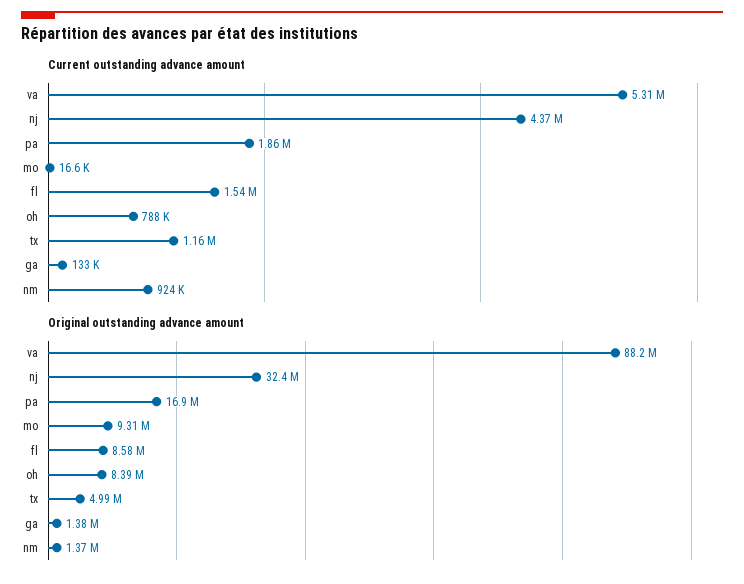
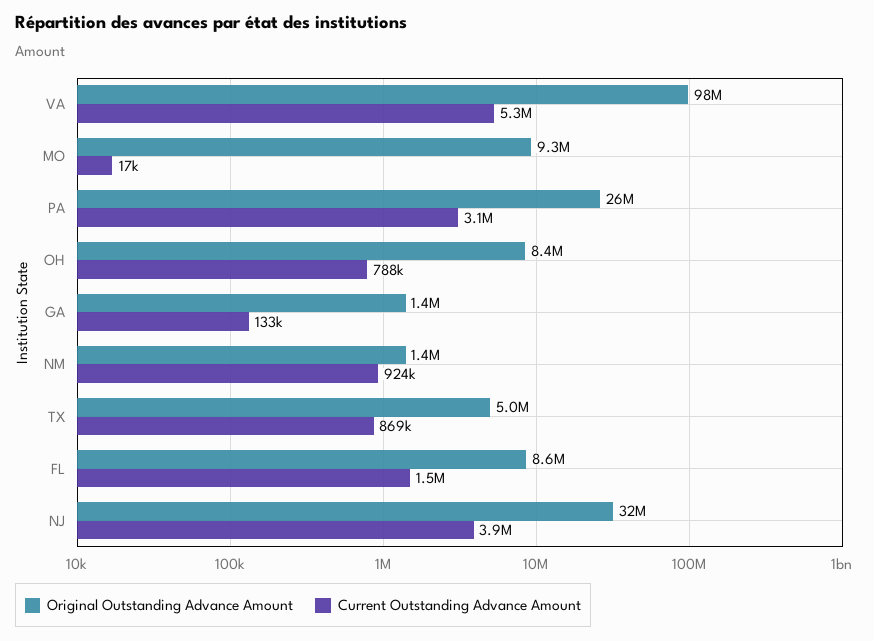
  {
    "Current outstanding advance amount": {
      "va": 5310000,
-     "nj": 4370000,
+     "nj": 3900000,
-     "pa": 1860000,
+     "pa": 3100000,
      "mo": 16600,
      "fl": 1540000,
      "oh": 788000,
-     "tx": 1160000,
+     "tx": 869000,
      "ga": 133000,
      "nm": 924000
    },
    "Original outstanding advance amount": {
-     "va": 88200000,
+     "va": 98000000,
      "nj": 32400000,
-     "pa": 16900000,
+     "pa": 26000000,
      "mo": 9310000,
      "fl": 8580000,
      "oh": 8390000,
      "tx": 4990000,
      "ga": 1380000,
      "nm": 1370000
    }
  }

